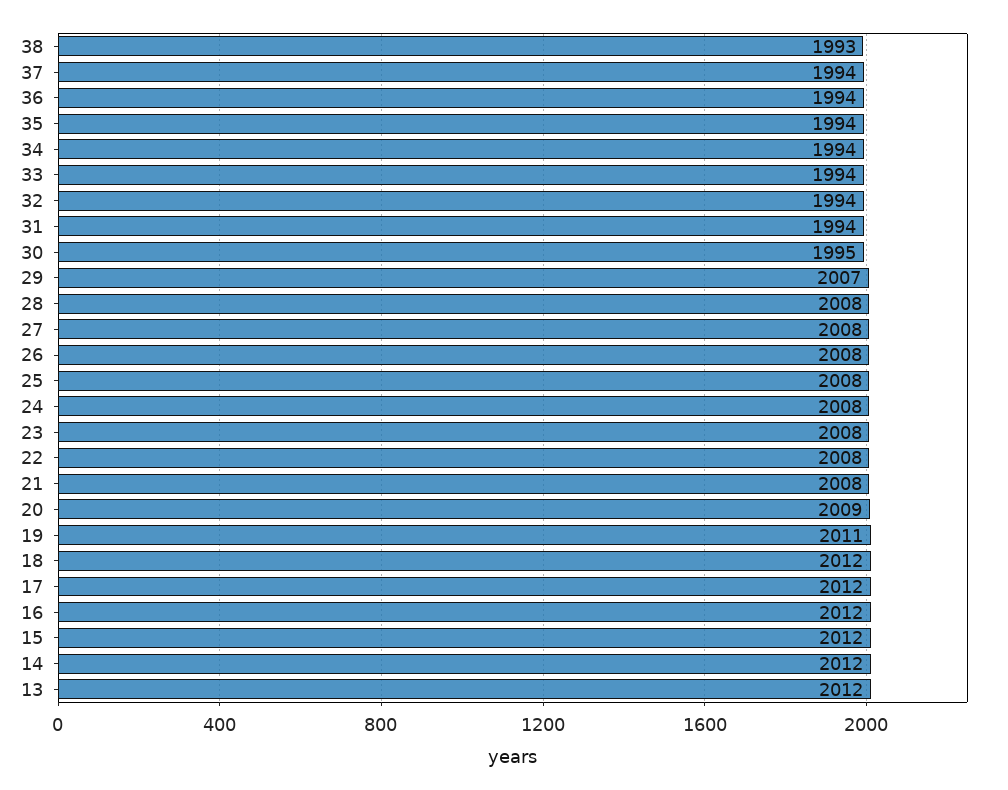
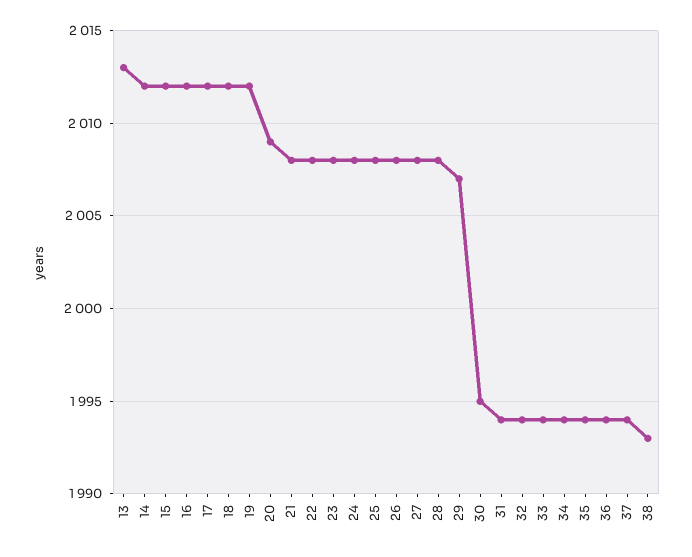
  {
    "38": 1993,
    "37": 1994,
    "36": 1994,
    "35": 1994,
    "34": 1994,
    "33": 1994,
    "32": 1994,
    "31": 1994,
    "30": 1995,
    "29": 2007,
    "28": 2008,
    "27": 2008,
    "26": 2008,
    "25": 2008,
    "24": 2008,
    "23": 2008,
    "22": 2008,
    "21": 2008,
    "20": 2009,
-   "19": 2011,
+   "19": 2012,
    "18": 2012,
    "17": 2012,
    "16": 2012,
    "15": 2012,
    "14": 2012,
-   "13": 2012
+   "13": 2013
  }

